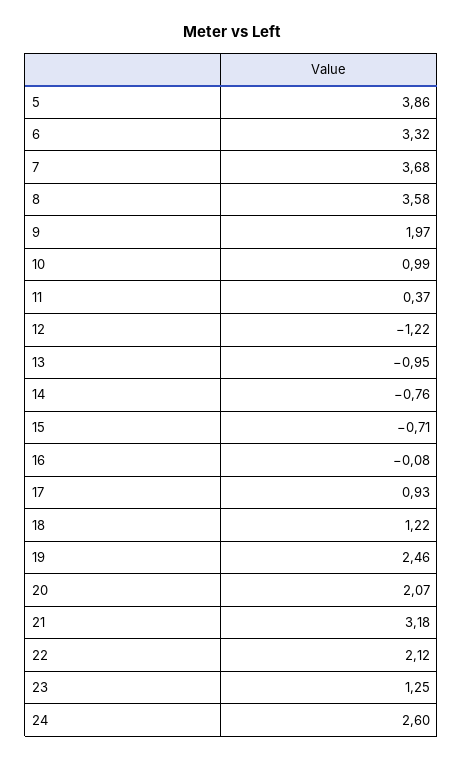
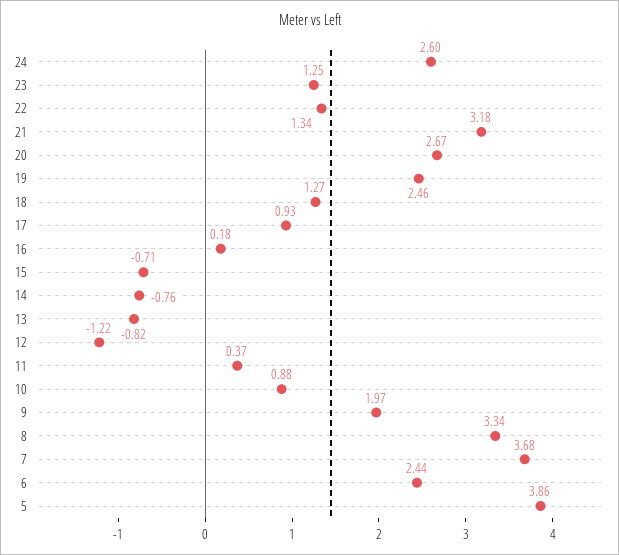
  {
    "5": 3.86,
-   "6": 3.32,
+   "6": 2.44,
    "7": 3.68,
-   "8": 3.58,
+   "8": 3.34,
    "9": 1.97,
-   "10": 0.99,
+   "10": 0.88,
    "11": 0.37,
    "12": -1.22,
-   "13": -0.95,
+   "13": -0.82,
    "14": -0.76,
    "15": -0.71,
-   "16": -0.08,
+   "16": 0.18,
    "17": 0.93,
-   "18": 1.22,
+   "18": 1.27,
    "19": 2.46,
-   "20": 2.07,
+   "20": 2.67,
    "21": 3.18,
-   "22": 2.12,
+   "22": 1.34,
    "23": 1.25,
    "24": 2.6
  }

